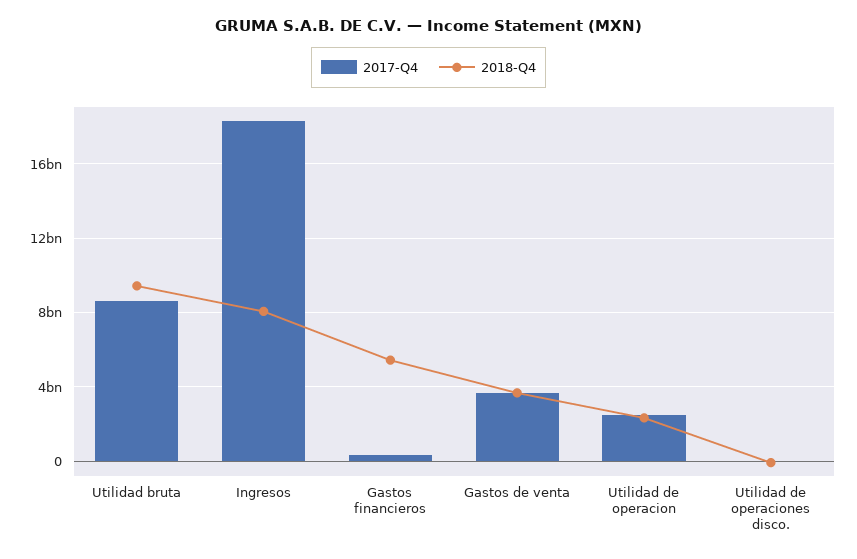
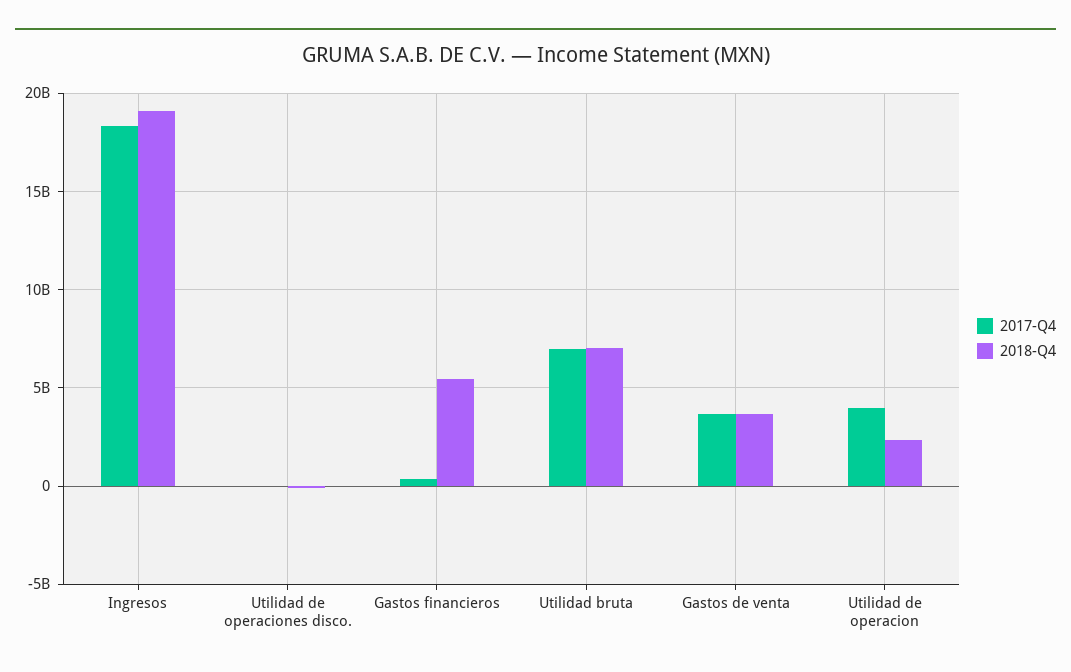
  {
    "2017-Q4": {
-     "Utilidad bruta": 8500000000,
+     "Utilidad bruta": 7000000000,
      "Ingresos": 18500000000,
      "Gastos financieros": 500000000,
      "Gastos de venta": 3500000000,
-     "Utilidad de operacion": 2500000000,
+     "Utilidad de operacion": 4000000000,
      "Utilidad de operaciones disco.": 0
    },
    "2018-Q4": {
-     "Utilidad bruta": 9500000000,
+     "Utilidad bruta": 7000000000,
-     "Ingresos": 8000000000,
+     "Ingresos": 19000000000,
      "Gastos financieros": 5500000000,
      "Gastos de venta": 3500000000,
      "Utilidad de operacion": 2500000000,
      "Utilidad de operaciones disco.": 0
    }
  }

